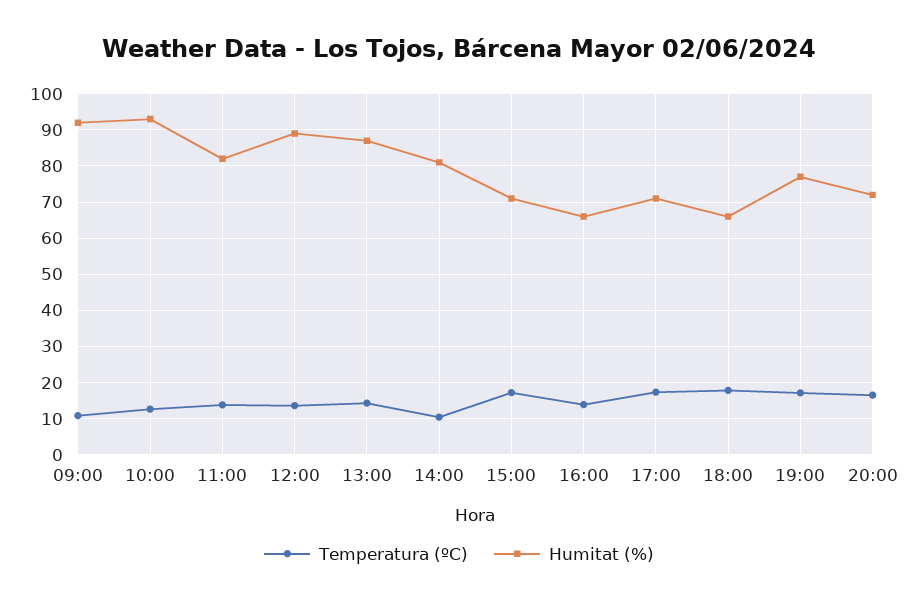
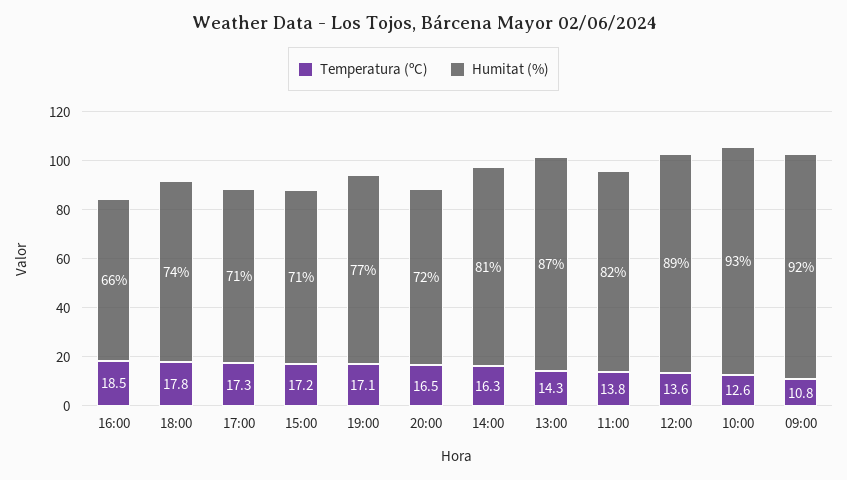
  {
    "Temperatura (ºC)": {
      "09:00": 10.8,
      "10:00": 12.6,
      "11:00": 13.8,
      "12:00": 13.6,
      "13:00": 14.3,
-     "14:00": 10,
+     "14:00": 16.3,
      "15:00": 17.2,
-     "16:00": 14,
+     "16:00": 18.5,
      "17:00": 17.3,
      "18:00": 17.8,
      "19:00": 17.1,
      "20:00": 16.5
    },
    "Humitat (%)": {
      "09:00": 92,
      "10:00": 93,
      "11:00": 82,
      "12:00": 89,
      "13:00": 87,
      "14:00": 81,
      "15:00": 71,
      "16:00": 66,
      "17:00": 71,
-     "18:00": 66,
+     "18:00": 74,
      "19:00": 77,
      "20:00": 72
    }
  }

